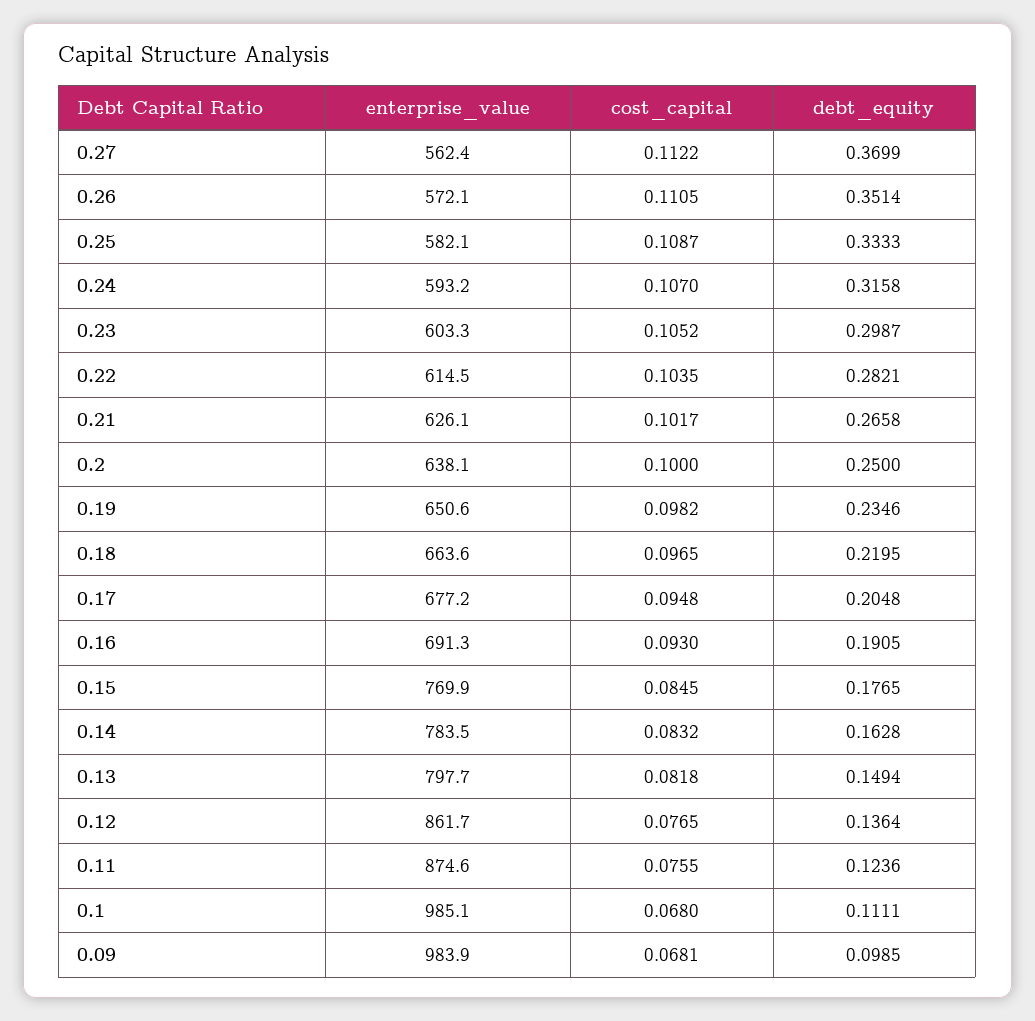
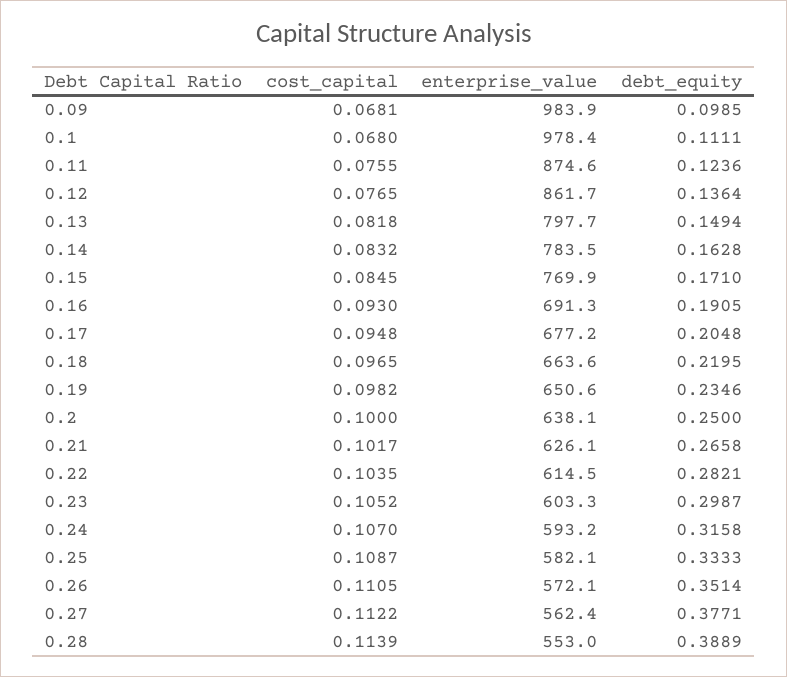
  {
    "enterprise_value": {
      "0.27": 562.4,
      "0.26": 572.1,
      "0.25": 582.1,
      "0.24": 593.2,
      "0.23": 603.3,
      "0.22": 614.5,
      "0.21": 626.1,
      "0.2": 638.1,
      "0.19": 650.6,
      "0.18": 663.6,
      "0.17": 677.2,
      "0.16": 691.3,
      "0.15": 769.9,
      "0.14": 783.5,
      "0.13": 797.7,
      "0.12": 861.7,
      "0.11": 874.6,
-     "0.1": 985.1,
+     "0.1": 978.4,
-     "0.09": 983.9
+     "0.09": 983.9,
+     "0.28": 553
    },
    "cost_capital": {
      "0.27": 0.1122,
      "0.26": 0.1105,
      "0.25": 0.1087,
      "0.24": 0.107,
      "0.23": 0.1052,
      "0.22": 0.1035,
      "0.21": 0.1017,
      "0.2": 0.1,
      "0.19": 0.0982,
      "0.18": 0.0965,
      "0.17": 0.0948,
      "0.16": 0.093,
      "0.15": 0.0845,
      "0.14": 0.0832,
      "0.13": 0.0818,
      "0.12": 0.0765,
      "0.11": 0.0755,
      "0.1": 0.068,
-     "0.09": 0.0681
+     "0.09": 0.0681,
+     "0.28": 0.1139
    },
    "debt_equity": {
-     "0.27": 0.3699,
+     "0.27": 0.3771,
      "0.26": 0.3514,
      "0.25": 0.3333,
      "0.24": 0.3158,
      "0.23": 0.2987,
      "0.22": 0.2821,
      "0.21": 0.2658,
      "0.2": 0.25,
      "0.19": 0.2346,
      "0.18": 0.2195,
      "0.17": 0.2048,
      "0.16": 0.1905,
-     "0.15": 0.1765,
+     "0.15": 0.171,
      "0.14": 0.1628,
      "0.13": 0.1494,
      "0.12": 0.1364,
      "0.11": 0.1236,
      "0.1": 0.1111,
-     "0.09": 0.0985
+     "0.09": 0.0985,
+     "0.28": 0.3889
    }
  }

